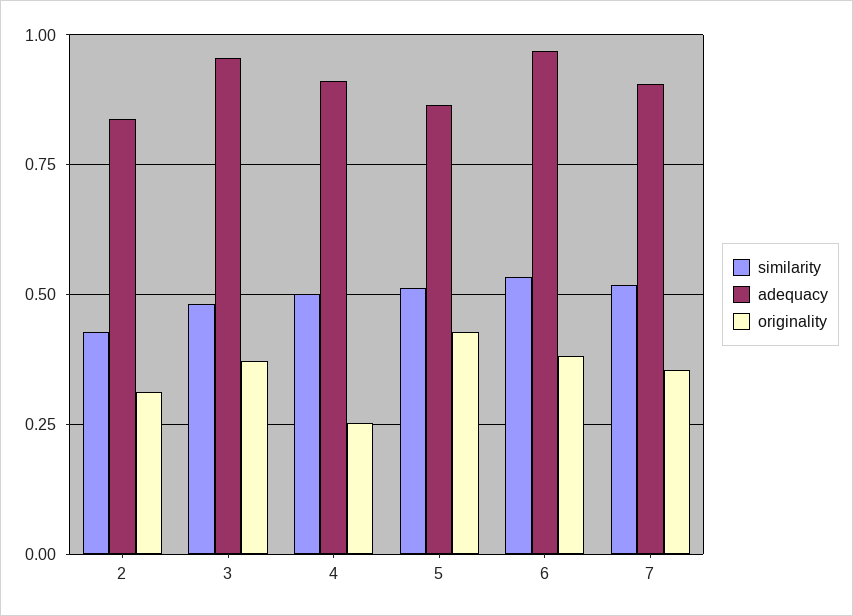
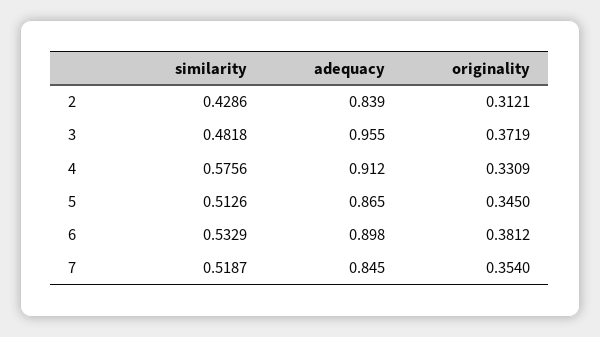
  {
    "similarity": {
      "2": 0.4286,
      "3": 0.4818,
-     "4": 0.5,
+     "4": 0.5756,
      "5": 0.5126,
      "6": 0.5329,
      "7": 0.5187
    },
    "adequacy": {
      "2": 0.839,
      "3": 0.955,
      "4": 0.912,
      "5": 0.865,
-     "6": 0.975,
+     "6": 0.898,
-     "7": 0.9
+     "7": 0.845
    },
    "originality": {
      "2": 0.3121,
      "3": 0.3719,
-     "4": 0.25,
+     "4": 0.3309,
-     "5": 0.425,
+     "5": 0.345,
      "6": 0.3812,
      "7": 0.354
    }
  }

